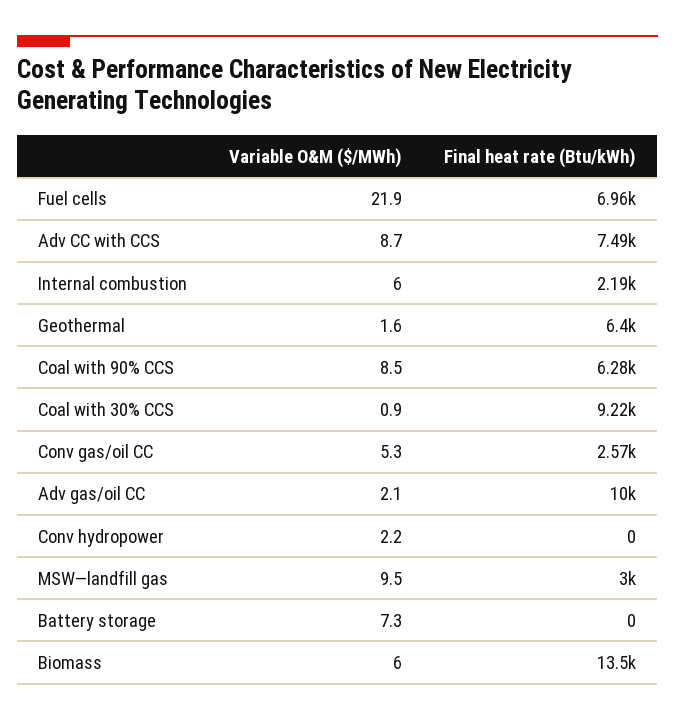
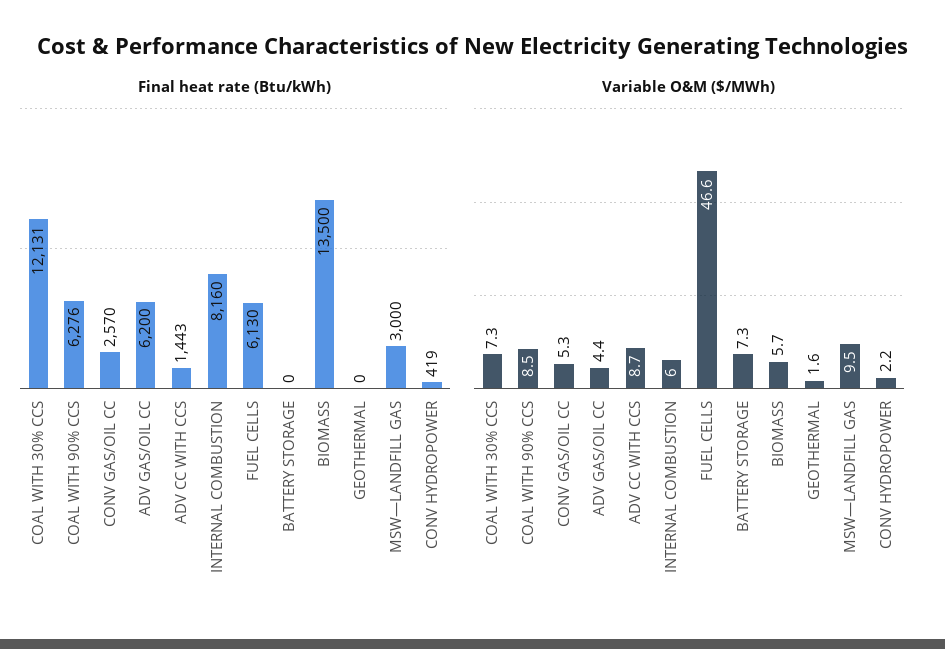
  {
    "Variable O&M ($/MWh)": {
-     "Fuel cells": 21.9,
+     "Fuel cells": 46.6,
      "Adv CC with CCS": 8.7,
      "Internal combustion": 6,
      "Geothermal": 1.6,
      "Coal with 90% CCS": 8.5,
-     "Coal with 30% CCS": 0.9,
+     "Coal with 30% CCS": 7.3,
      "Conv gas/oil CC": 5.3,
-     "Adv gas/oil CC": 2.1,
+     "Adv gas/oil CC": 4.4,
      "Conv hydropower": 2.2,
      "MSW—landfill gas": 9.5,
      "Battery storage": 7.3,
-     "Biomass": 6
+     "Biomass": 5.7
    },
    "Final heat rate (Btu/kWh)": {
-     "Fuel cells": 6960,
+     "Fuel cells": 6130,
-     "Adv CC with CCS": 7490,
+     "Adv CC with CCS": 1443,
-     "Internal combustion": 2190,
+     "Internal combustion": 8160,
-     "Geothermal": 6400,
+     "Geothermal": 0,
      "Coal with 90% CCS": 6276,
-     "Coal with 30% CCS": 9220,
+     "Coal with 30% CCS": 12131,
      "Conv gas/oil CC": 2570,
-     "Adv gas/oil CC": 10000,
+     "Adv gas/oil CC": 6200,
-     "Conv hydropower": 0,
+     "Conv hydropower": 419,
      "MSW—landfill gas": 3000,
      "Battery storage": 0,
      "Biomass": 13500
    }
  }

